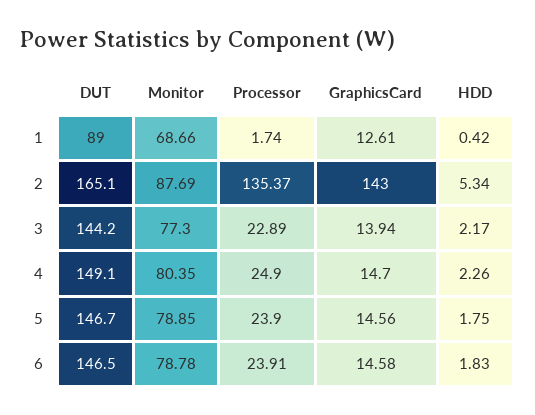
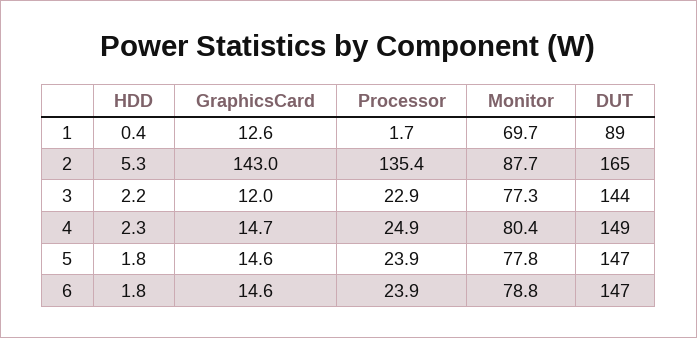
  {
    "DUT": {
      "1": 89,
      "2": 165.1,
      "3": 144.2,
      "4": 149.1,
      "5": 146.7,
      "6": 146.5
    },
    "Monitor": {
-     "1": 68.66,
+     "1": 69.7,
      "2": 87.69,
      "3": 77.3,
      "4": 80.35,
-     "5": 78.85,
+     "5": 77.8,
      "6": 78.78
    },
    "Processor": {
      "1": 1.74,
      "2": 135.37,
      "3": 22.89,
      "4": 24.9,
      "5": 23.9,
      "6": 23.91
    },
    "GraphicsCard": {
      "1": 12.61,
      "2": 143,
-     "3": 13.94,
+     "3": 12,
      "4": 14.7,
      "5": 14.56,
      "6": 14.58
    },
    "HDD": {
      "1": 0.42,
      "2": 5.34,
      "3": 2.17,
      "4": 2.26,
      "5": 1.75,
      "6": 1.83
    }
  }

